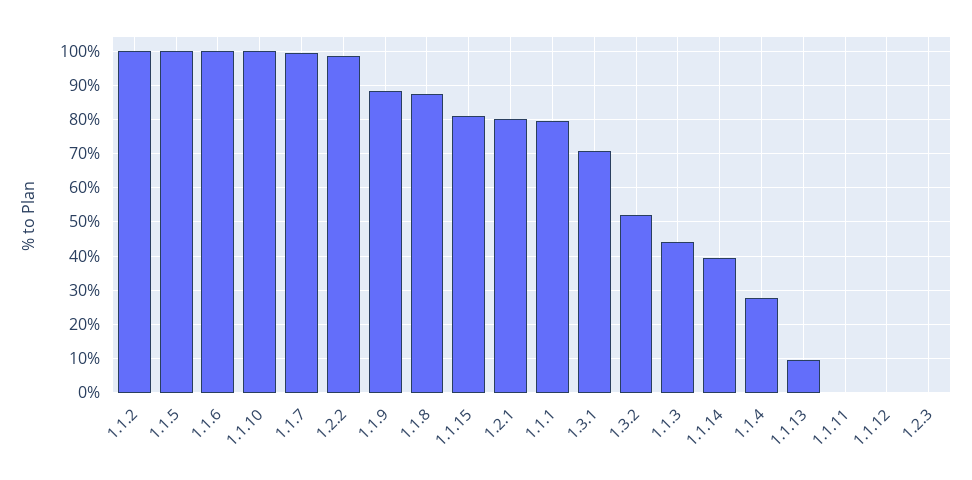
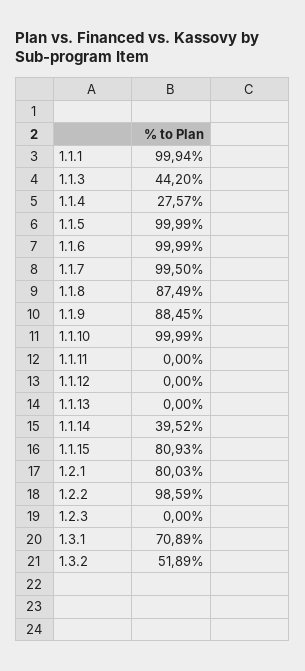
  {
-   "1.1.2": 100,
    "1.1.5": 99.99,
    "1.1.6": 99.99,
    "1.1.10": 99.99,
    "1.1.7": 99.5,
    "1.2.2": 98.59,
    "1.1.9": 88.45,
    "1.1.8": 87.49,
    "1.1.15": 80.93,
    "1.2.1": 80.03,
-   "1.1.1": 80,
+   "1.1.1": 99.94,
    "1.3.1": 70.89,
    "1.3.2": 51.89,
    "1.1.3": 44.2,
    "1.1.14": 39.52,
    "1.1.4": 27.57,
-   "1.1.13": 10,
+   "1.1.13": 0,
    "1.1.11": 0,
    "1.1.12": 0,
    "1.2.3": 0
  }

